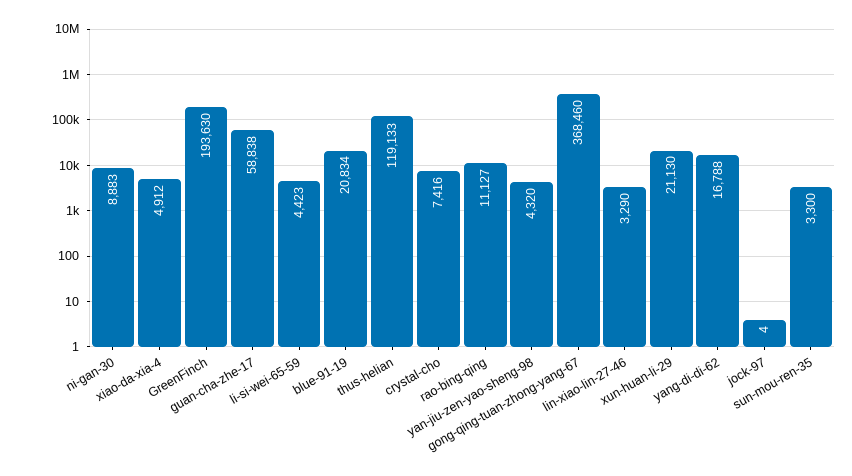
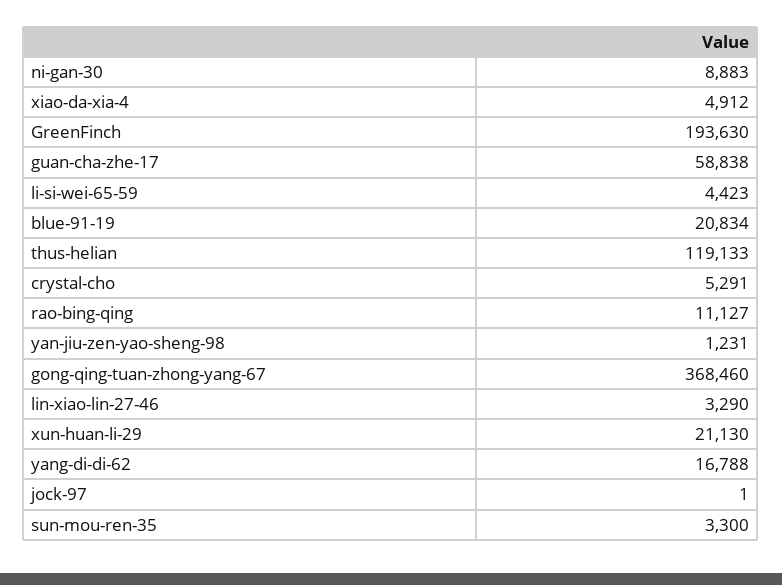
  {
    "ni-gan-30": 8883,
    "xiao-da-xia-4": 4912,
    "GreenFinch": 193630,
    "guan-cha-zhe-17": 58838,
    "li-si-wei-65-59": 4423,
    "blue-91-19": 20834,
    "thus-helian": 119133,
-   "crystal-cho": 7416,
+   "crystal-cho": 5291,
    "rao-bing-qing": 11127,
-   "yan-jiu-zen-yao-sheng-98": 4320,
+   "yan-jiu-zen-yao-sheng-98": 1231,
    "gong-qing-tuan-zhong-yang-67": 368460,
    "lin-xiao-lin-27-46": 3290,
    "xun-huan-li-29": 21130,
    "yang-di-di-62": 16788,
-   "jock-97": 4,
+   "jock-97": 1,
    "sun-mou-ren-35": 3300
  }

